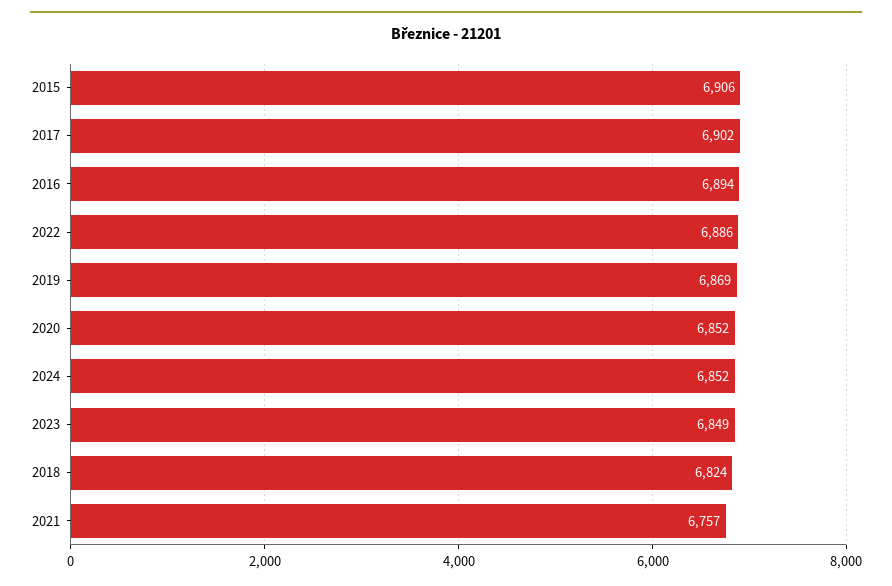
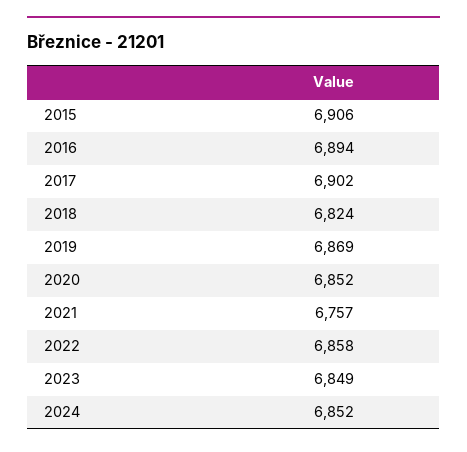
  {
    "2015": 6906,
    "2017": 6902,
    "2016": 6894,
-   "2022": 6886,
+   "2022": 6858,
    "2019": 6869,
    "2020": 6852,
    "2024": 6852,
    "2023": 6849,
    "2018": 6824,
    "2021": 6757
  }

